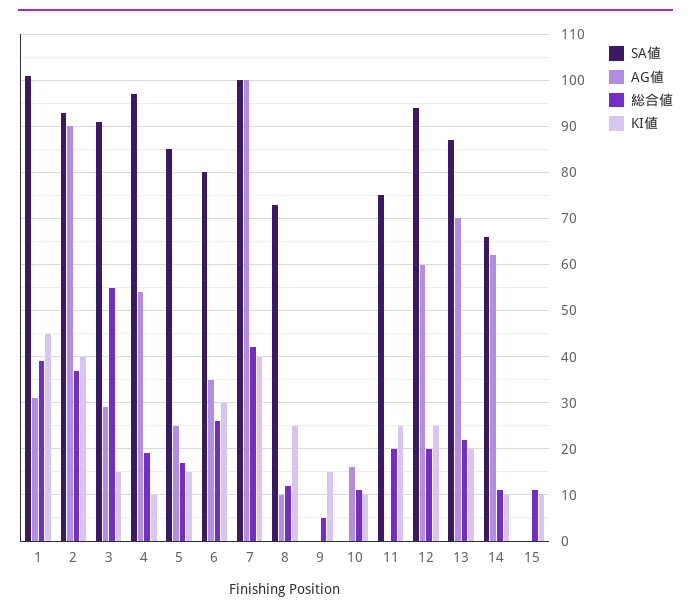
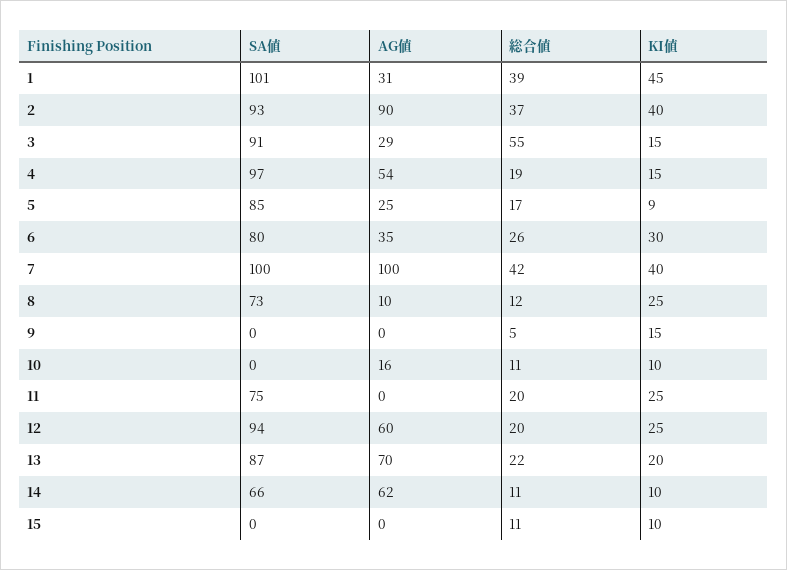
  {
    "SA値": {
      "1": 101,
      "2": 93,
      "3": 91,
      "4": 97,
      "5": 85,
      "6": 80,
      "7": 100,
      "8": 73,
      "9": 0,
      "10": 0,
      "11": 75,
      "12": 94,
      "13": 87,
      "14": 66,
      "15": 0
    },
    "AG値": {
      "1": 31,
      "2": 90,
      "3": 29,
      "4": 54,
      "5": 25,
      "6": 35,
      "7": 100,
      "8": 10,
      "9": 0,
      "10": 16,
      "11": 0,
      "12": 60,
      "13": 70,
      "14": 62,
      "15": 0
    },
    "総合値": {
      "1": 39,
      "2": 37,
      "3": 55,
      "4": 19,
      "5": 17,
      "6": 26,
      "7": 42,
      "8": 12,
      "9": 5,
      "10": 11,
      "11": 20,
      "12": 20,
      "13": 22,
      "14": 11,
      "15": 11
    },
    "KI値": {
      "1": 45,
      "2": 40,
      "3": 15,
-     "4": 10,
+     "4": 15,
-     "5": 15,
+     "5": 9,
      "6": 30,
      "7": 40,
      "8": 25,
      "9": 15,
      "10": 10,
      "11": 25,
      "12": 25,
      "13": 20,
      "14": 10,
      "15": 10
    }
  }

